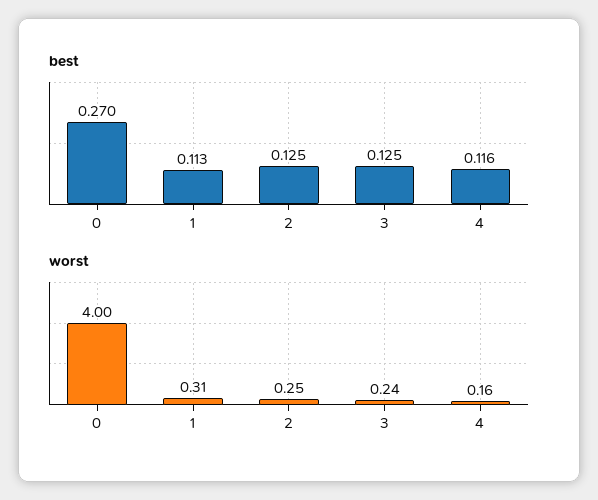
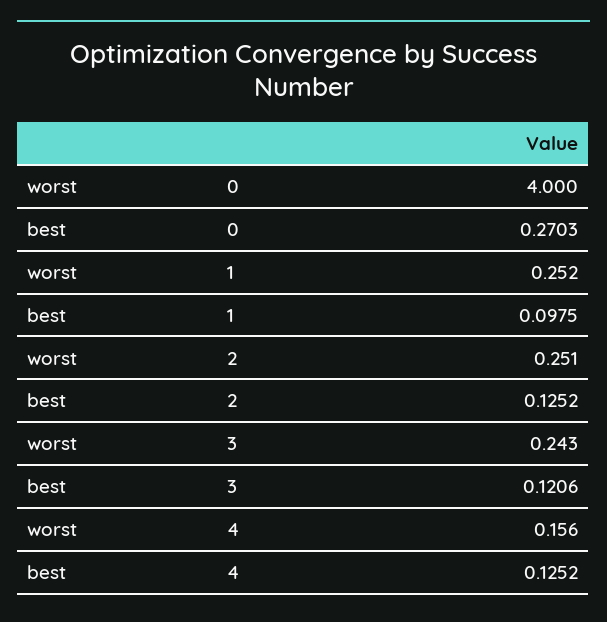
  {
    "best": {
      "0": 0.2703,
-     "1": 0.113,
+     "1": 0.0975,
      "2": 0.1252,
-     "3": 0.125,
+     "3": 0.1206,
-     "4": 0.116
+     "4": 0.1252
    },
    "worst": {
      "0": 4,
-     "1": 0.31,
+     "1": 0.252,
      "2": 0.251,
      "3": 0.243,
      "4": 0.156
    }
  }

